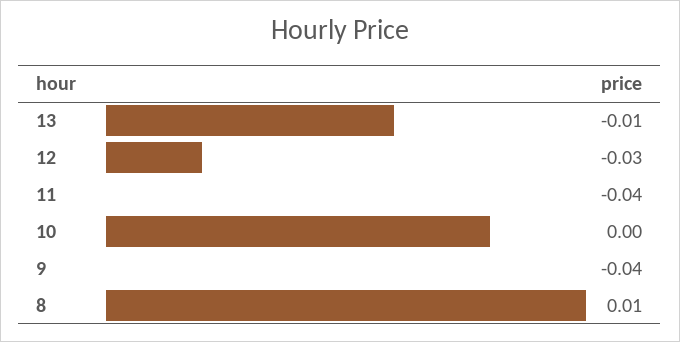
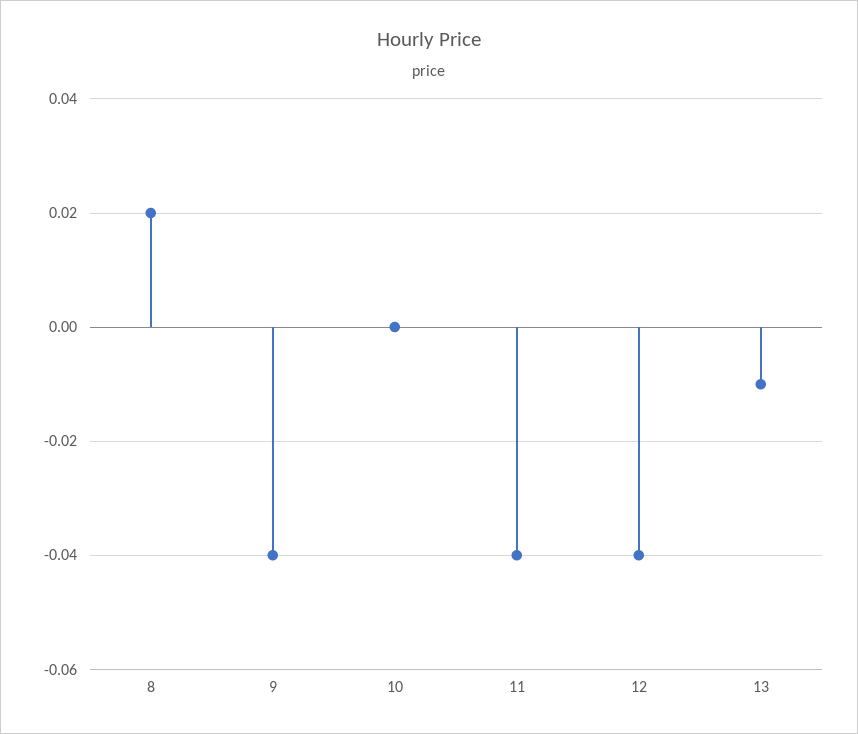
  {
    "13": -0.01,
-   "12": -0.03,
+   "12": -0.04,
    "11": -0.04,
    "10": 0,
    "9": -0.04,
-   "8": 0.01
+   "8": 0.02
  }

